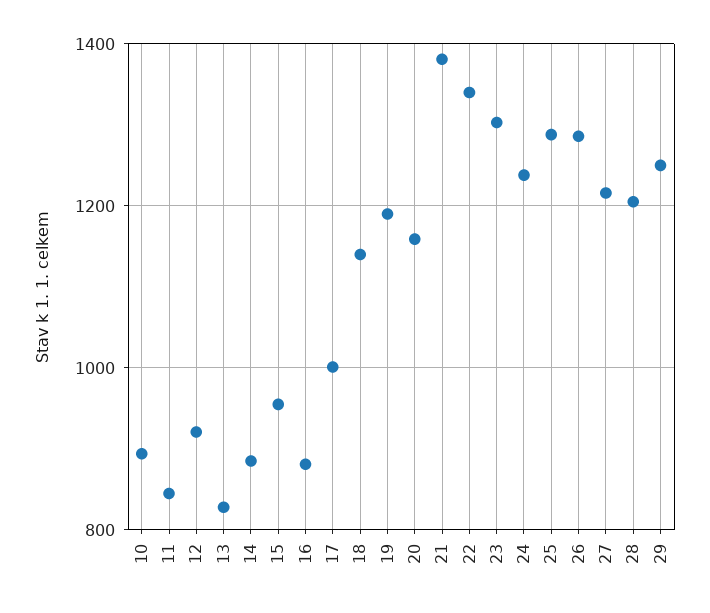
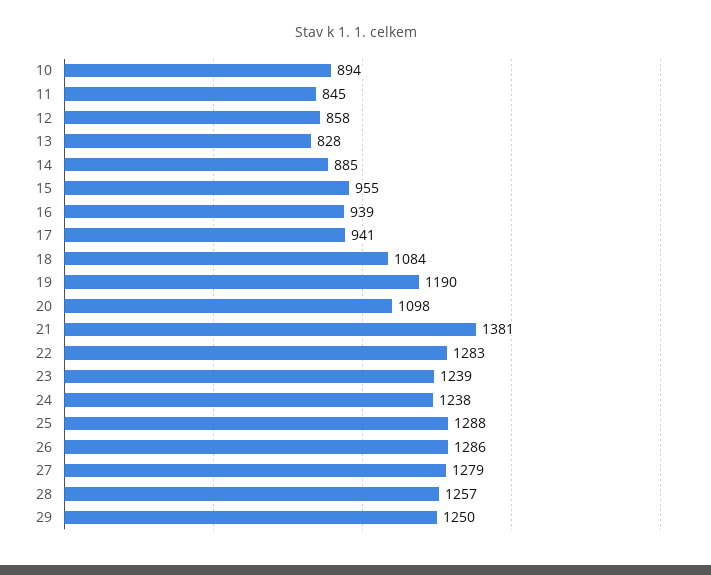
  {
    "10": 894,
    "11": 845,
-   "12": 920,
+   "12": 858,
    "13": 828,
    "14": 885,
    "15": 955,
-   "16": 880,
+   "16": 939,
-   "17": 1000,
+   "17": 941,
-   "18": 1140,
+   "18": 1084,
    "19": 1190,
-   "20": 1160,
+   "20": 1098,
    "21": 1381,
-   "22": 1340,
+   "22": 1283,
-   "23": 1300,
+   "23": 1239,
    "24": 1238,
    "25": 1288,
    "26": 1286,
-   "27": 1220,
+   "27": 1279,
-   "28": 1200,
+   "28": 1257,
    "29": 1250
  }

